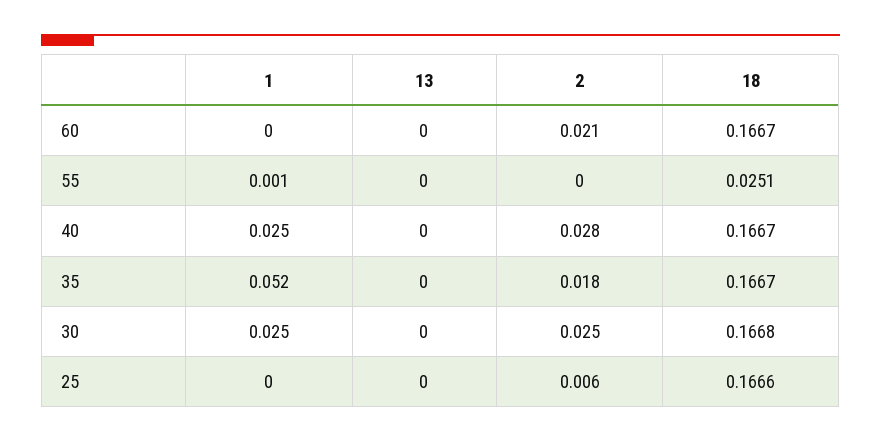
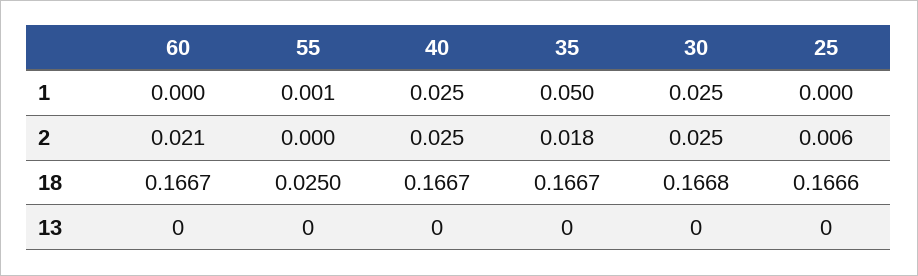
  {
    "1": {
      "60": 0,
      "55": 0.001,
      "40": 0.025,
-     "35": 0.052,
+     "35": 0.05,
      "30": 0.025,
      "25": 0
    },
    "13": {
      "60": 0,
      "55": 0,
      "40": 0,
      "35": 0,
      "30": 0,
      "25": 0
    },
    "2": {
      "60": 0.021,
      "55": 0,
-     "40": 0.028,
+     "40": 0.025,
      "35": 0.018,
      "30": 0.025,
      "25": 0.006
    },
    "18": {
      "60": 0.1667,
-     "55": 0.0251,
+     "55": 0.025,
      "40": 0.1667,
      "35": 0.1667,
      "30": 0.1668,
      "25": 0.1666
    }
  }

